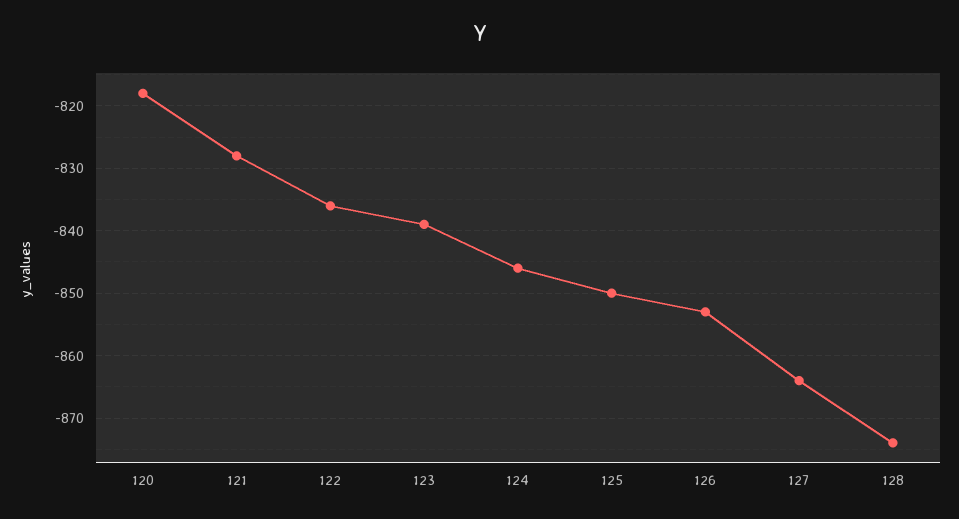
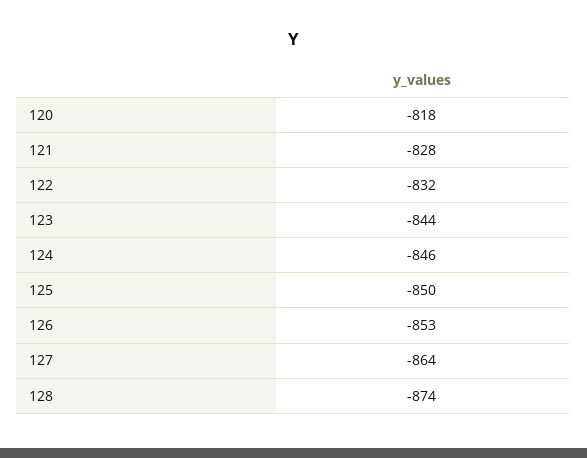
  {
    "120": -818,
    "121": -828,
-   "122": -836,
+   "122": -832,
-   "123": -839,
+   "123": -844,
    "124": -846,
    "125": -850,
    "126": -853,
    "127": -864,
    "128": -874
  }

